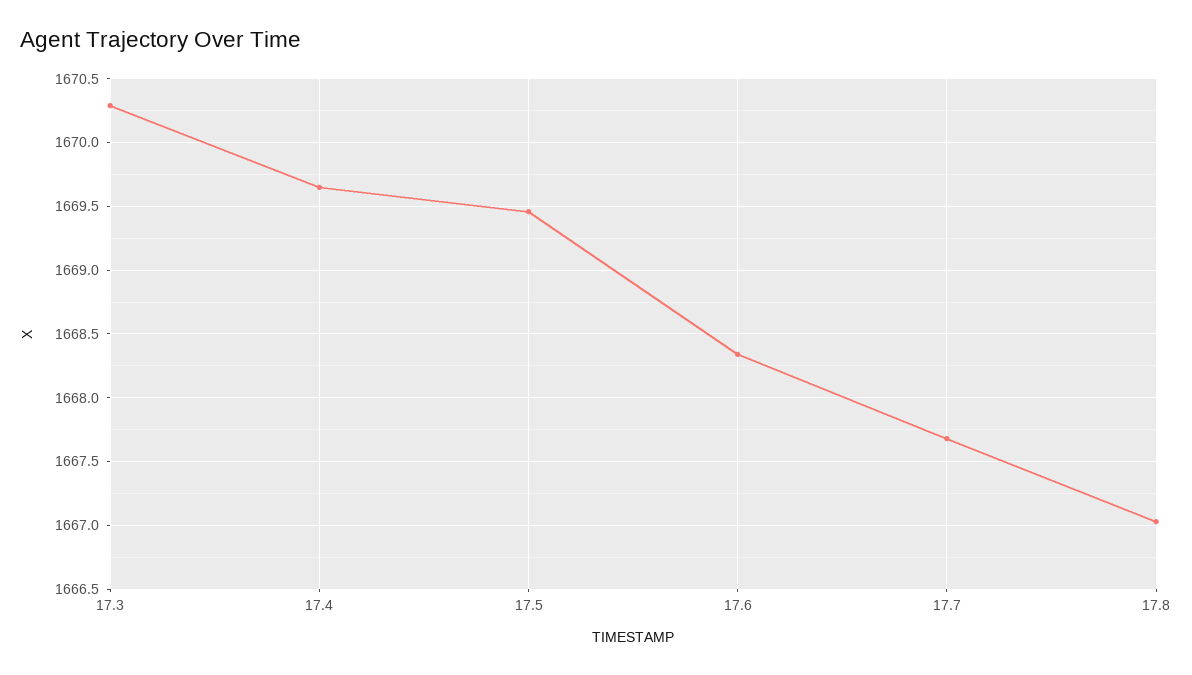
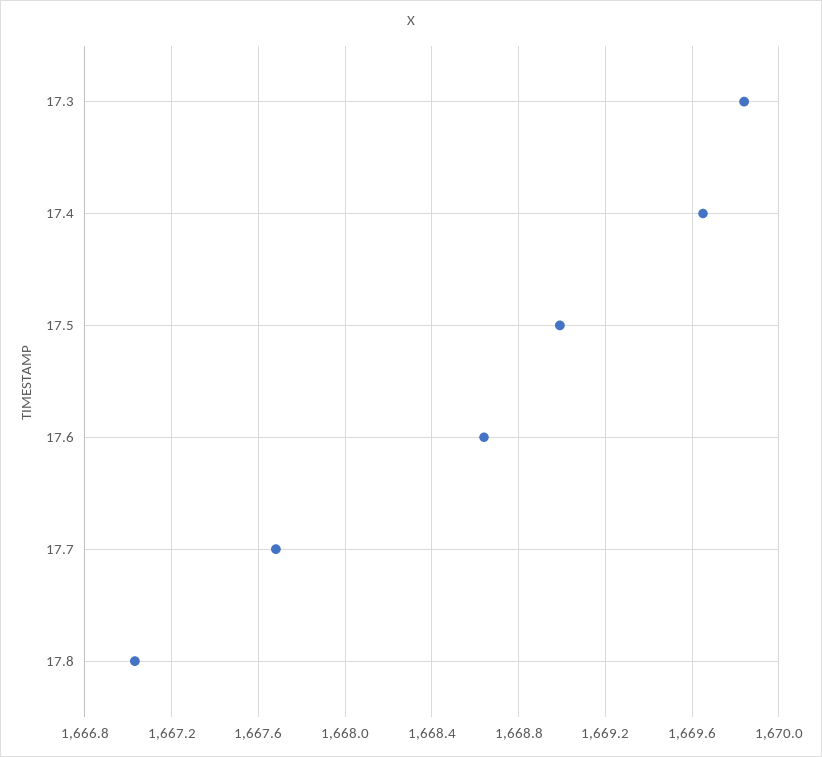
  {
-   "17.3": 1670.3,
+   "17.3": 1669.85,
    "17.4": 1669.65,
-   "17.5": 1669.45,
+   "17.5": 1669,
-   "17.6": 1668.35,
+   "17.6": 1668.65,
    "17.7": 1667.7,
    "17.8": 1667.05
  }

